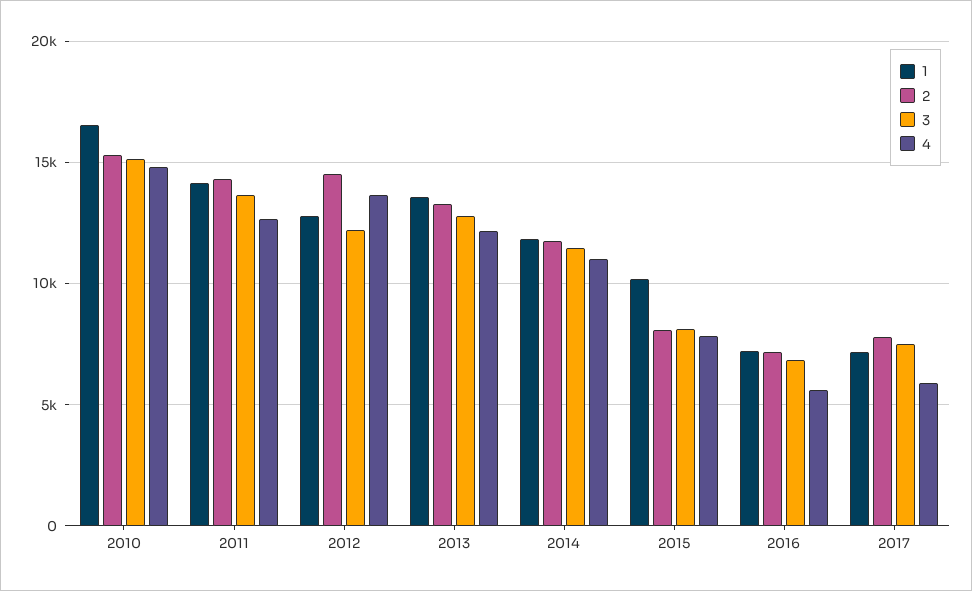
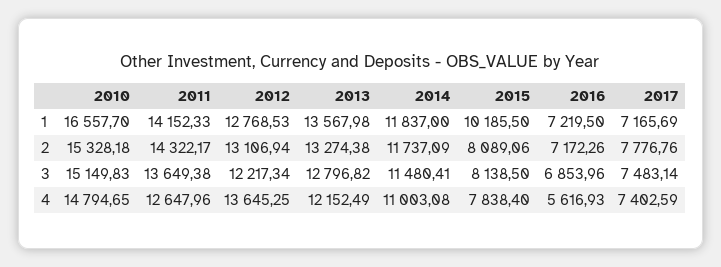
  {
    "1": {
      "2010": 16557.7,
      "2011": 14152.33,
      "2012": 12768.53,
      "2013": 13567.98,
      "2014": 11837,
      "2015": 10185.5,
      "2016": 7219.5,
      "2017": 7165.69
    },
    "2": {
      "2010": 15328.18,
      "2011": 14322.17,
-     "2012": 14500,
+     "2012": 13106.94,
      "2013": 13274.38,
      "2014": 11737.09,
      "2015": 8089.06,
      "2016": 7172.26,
      "2017": 7776.76
    },
    "3": {
      "2010": 15149.83,
      "2011": 13649.38,
      "2012": 12217.34,
      "2013": 12796.82,
      "2014": 11480.41,
      "2015": 8138.5,
      "2016": 6853.96,
      "2017": 7483.14
    },
    "4": {
      "2010": 14794.65,
      "2011": 12647.96,
      "2012": 13645.25,
      "2013": 12152.49,
      "2014": 11003.08,
      "2015": 7838.4,
      "2016": 5616.93,
-     "2017": 6000
+     "2017": 7402.59
    }
  }

